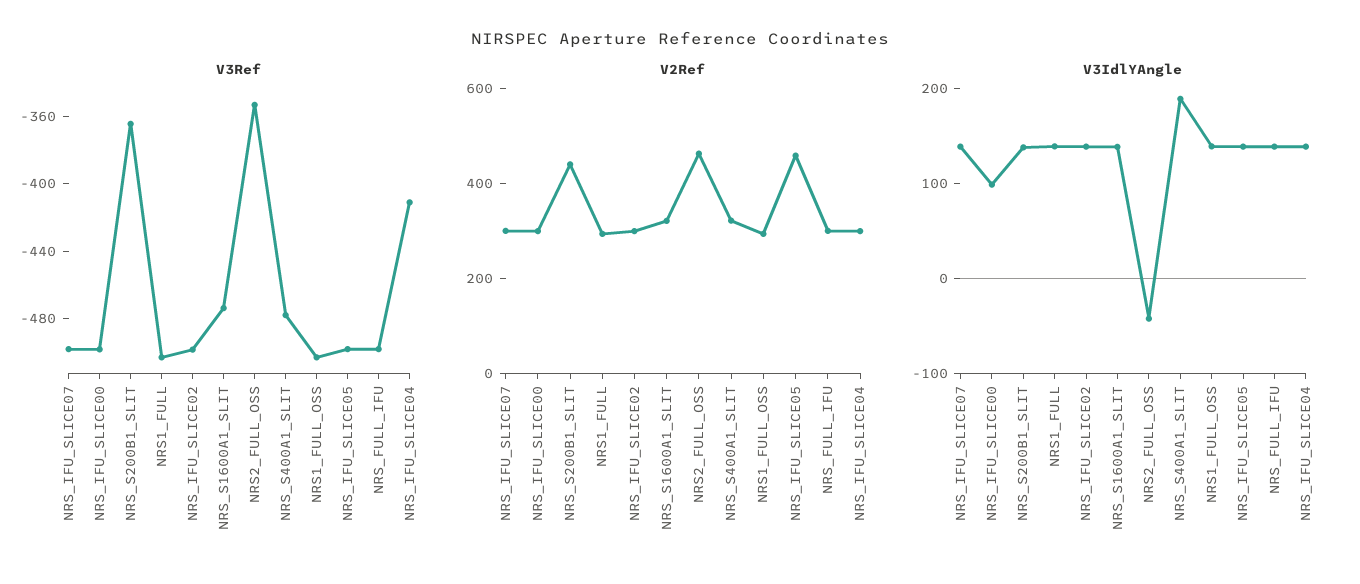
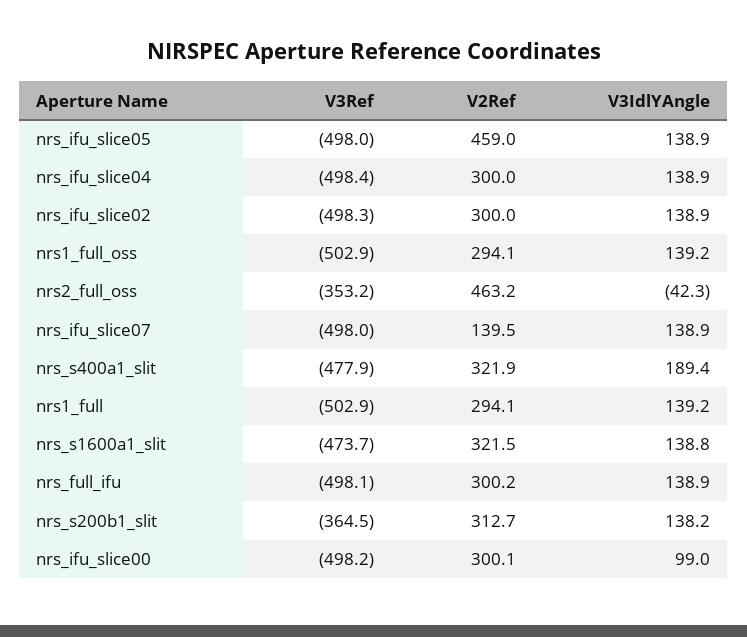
  {
    "V3Ref": {
      "NRS_IFU_SLICE07": -498,
      "NRS_IFU_SLICE00": -498.2,
      "NRS_S200B1_SLIT": -364.5,
      "NRS1_FULL": -502.9,
      "NRS_IFU_SLICE02": -498.3,
      "NRS_S1600A1_SLIT": -473.7,
      "NRS2_FULL_OSS": -353.2,
      "NRS_S400A1_SLIT": -477.9,
      "NRS1_FULL_OSS": -502.9,
      "NRS_IFU_SLICE05": -498,
      "NRS_FULL_IFU": -498.1,
-     "NRS_IFU_SLICE04": -410
+     "NRS_IFU_SLICE04": -498.4
    },
    "V2Ref": {
-     "NRS_IFU_SLICE07": 300,
+     "NRS_IFU_SLICE07": 139.5,
      "NRS_IFU_SLICE00": 300.1,
-     "NRS_S200B1_SLIT": 450,
+     "NRS_S200B1_SLIT": 312.7,
      "NRS1_FULL": 294.1,
      "NRS_IFU_SLICE02": 300,
      "NRS_S1600A1_SLIT": 321.5,
      "NRS2_FULL_OSS": 463.2,
      "NRS_S400A1_SLIT": 321.9,
      "NRS1_FULL_OSS": 294.1,
      "NRS_IFU_SLICE05": 459,
      "NRS_FULL_IFU": 300.2,
      "NRS_IFU_SLICE04": 300
    },
    "V3IdlYAngle": {
      "NRS_IFU_SLICE07": 138.9,
      "NRS_IFU_SLICE00": 99,
      "NRS_S200B1_SLIT": 138.2,
      "NRS1_FULL": 139.2,
      "NRS_IFU_SLICE02": 138.9,
      "NRS_S1600A1_SLIT": 138.8,
      "NRS2_FULL_OSS": -42.3,
      "NRS_S400A1_SLIT": 189.4,
      "NRS1_FULL_OSS": 139.2,
      "NRS_IFU_SLICE05": 138.9,
      "NRS_FULL_IFU": 138.9,
      "NRS_IFU_SLICE04": 138.9
    }
  }

